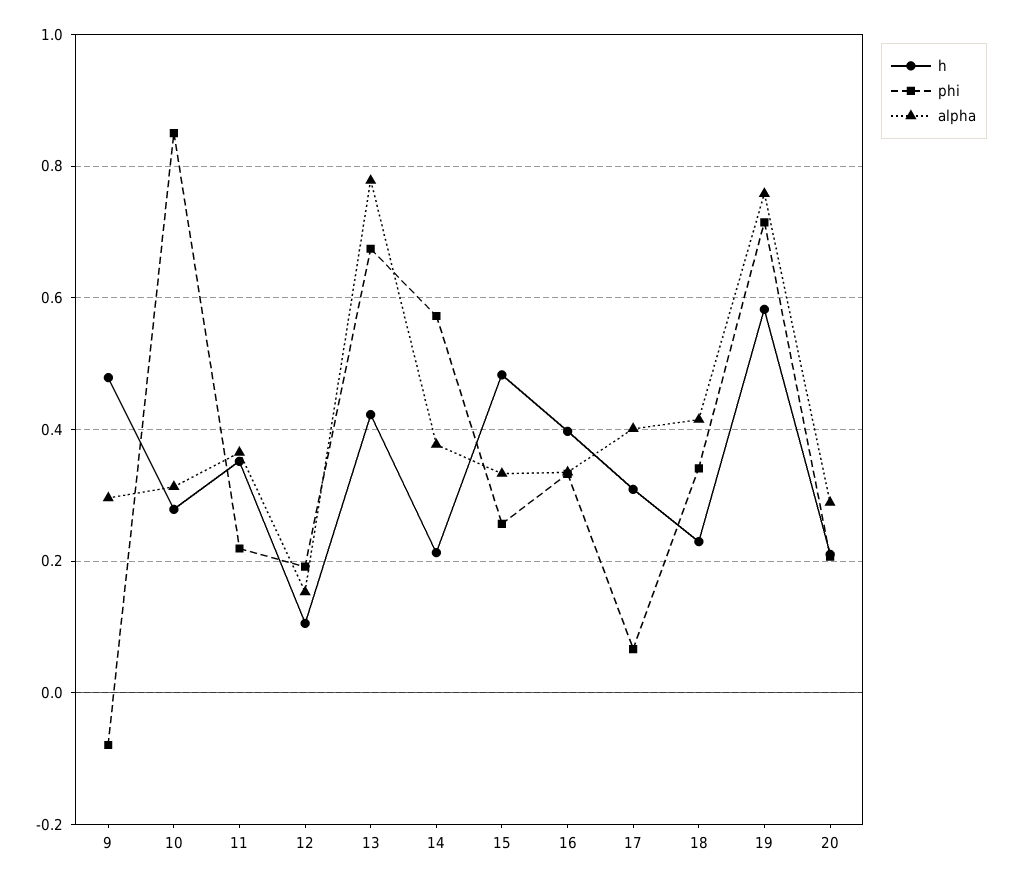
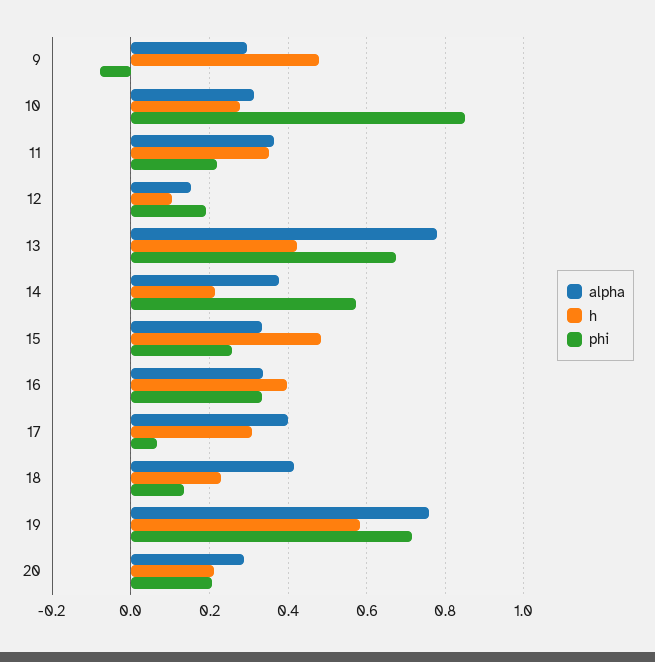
  {
    "h": {
      "9": 0.48,
      "10": 0.28,
      "11": 0.36,
      "12": 0.1,
      "13": 0.42,
      "14": 0.22,
      "15": 0.48,
      "16": 0.4,
      "17": 0.3,
      "18": 0.22,
      "19": 0.58,
      "20": 0.22
    },
    "phi": {
      "9": -0.08,
      "10": 0.86,
      "11": 0.22,
      "12": 0.2,
      "13": 0.68,
      "14": 0.58,
      "15": 0.26,
      "16": 0.34,
      "17": 0.06,
-     "18": 0.34,
+     "18": 0.14,
      "19": 0.72,
      "20": 0.2
    },
    "alpha": {
      "9": 0.3,
      "10": 0.32,
      "11": 0.36,
      "12": 0.16,
      "13": 0.78,
      "14": 0.38,
      "15": 0.34,
      "16": 0.34,
      "17": 0.4,
      "18": 0.42,
      "19": 0.76,
      "20": 0.28
    }
  }

